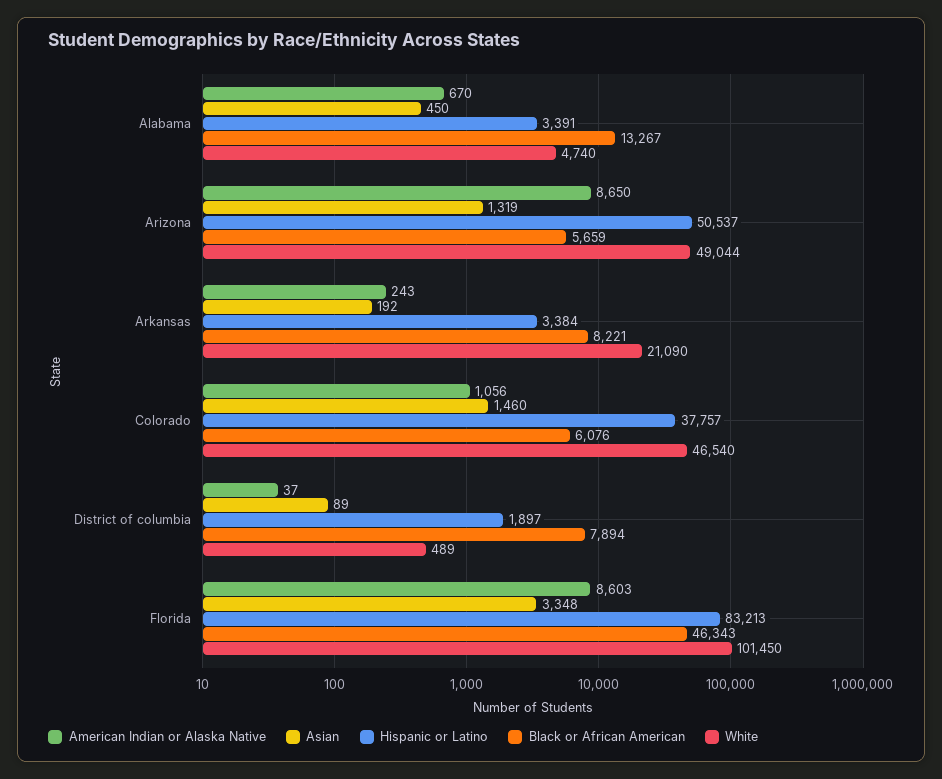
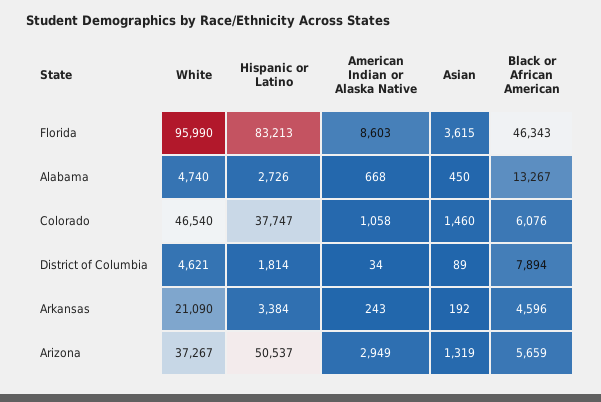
  {
    "American Indian or Alaska Native": {
-     "Alabama": 670,
+     "Alabama": 668,
-     "Arizona": 8650,
+     "Arizona": 2949,
      "Arkansas": 243,
-     "Colorado": 1056,
+     "Colorado": 1058,
-     "District of columbia": 37,
+     "District of columbia": 34,
      "Florida": 8603
    },
    "Asian": {
      "Alabama": 450,
      "Arizona": 1319,
      "Arkansas": 192,
      "Colorado": 1460,
      "District of columbia": 89,
-     "Florida": 3348
+     "Florida": 3615
    },
    "Hispanic or Latino": {
-     "Alabama": 3391,
+     "Alabama": 2726,
      "Arizona": 50537,
      "Arkansas": 3384,
-     "Colorado": 37757,
+     "Colorado": 37747,
-     "District of columbia": 1897,
+     "District of columbia": 1814,
      "Florida": 83213
    },
    "Black or African American": {
      "Alabama": 13267,
      "Arizona": 5659,
-     "Arkansas": 8221,
+     "Arkansas": 4596,
      "Colorado": 6076,
      "District of columbia": 7894,
      "Florida": 46343
    },
    "White": {
      "Alabama": 4740,
-     "Arizona": 49044,
+     "Arizona": 37267,
      "Arkansas": 21090,
      "Colorado": 46540,
-     "District of columbia": 489,
+     "District of columbia": 4621,
-     "Florida": 101450
+     "Florida": 95990
    }
  }

